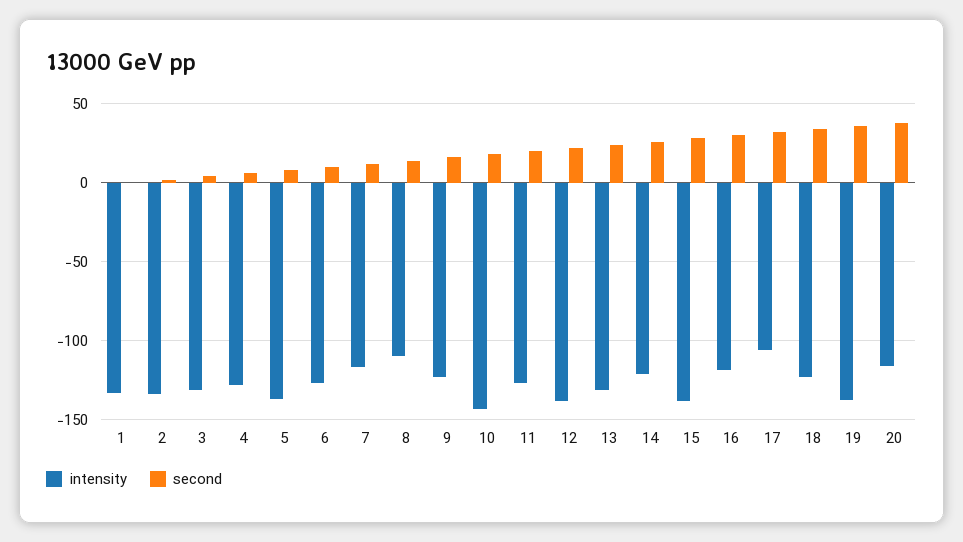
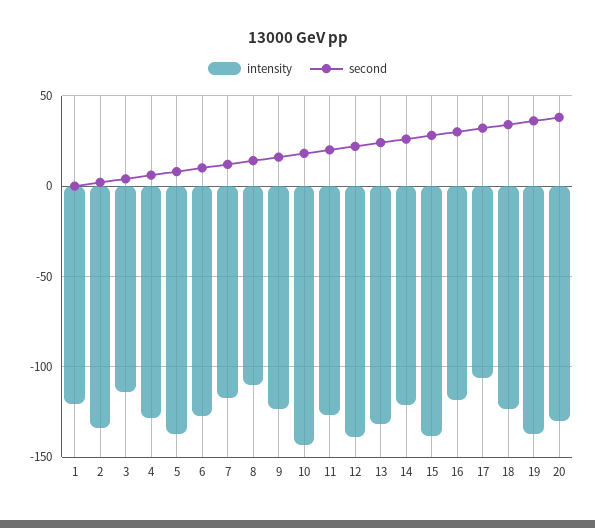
  {
    "intensity": {
-     "1": -135,
+     "1": -120,
      "2": -135,
-     "3": -130,
+     "3": -115,
      "4": -130,
      "5": -135,
      "6": -125,
      "7": -115,
      "8": -110,
      "9": -125,
      "10": -145,
      "11": -125,
      "12": -140,
      "13": -130,
      "14": -120,
      "15": -140,
      "16": -120,
      "17": -105,
      "18": -125,
      "19": -140,
-     "20": -115
+     "20": -130
    },
    "second": {
      "1": 0,
      "2": 0,
      "3": 5,
      "4": 5,
      "5": 10,
      "6": 10,
      "7": 10,
      "8": 15,
      "9": 15,
      "10": 20,
      "11": 20,
      "12": 20,
      "13": 25,
      "14": 25,
      "15": 30,
      "16": 30,
      "17": 30,
      "18": 35,
      "19": 35,
      "20": 40
    }
  }

